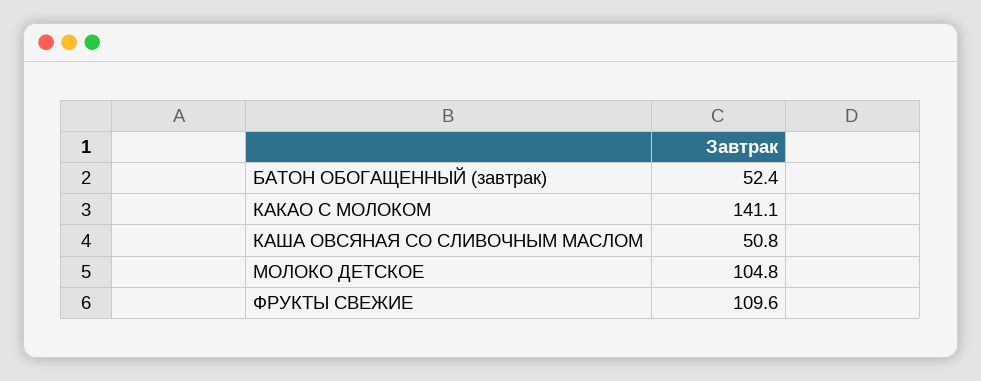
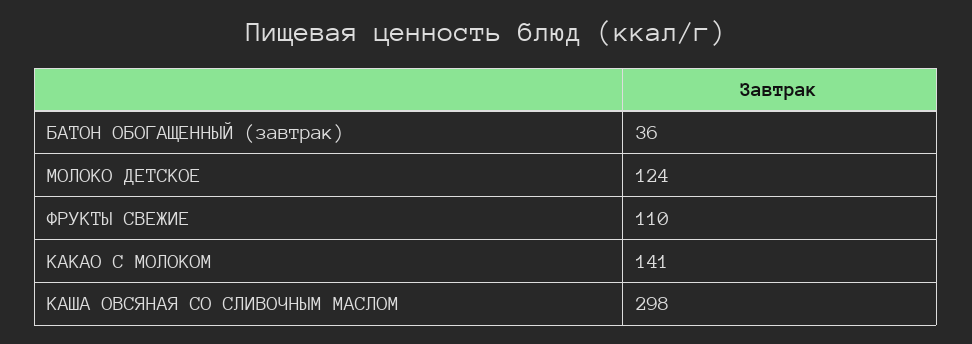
  {
-   "БАТОН ОБОГАЩЕННЫЙ (завтрак)": 52.4,
+   "БАТОН ОБОГАЩЕННЫЙ (завтрак)": 36,
    "КАКАО С МОЛОКОМ": 141.1,
-   "КАША ОВСЯНАЯ СО СЛИВОЧНЫМ МАСЛОМ": 50.8,
+   "КАША ОВСЯНАЯ СО СЛИВОЧНЫМ МАСЛОМ": 298,
-   "МОЛОКО ДЕТСКОЕ": 104.8,
+   "МОЛОКО ДЕТСКОЕ": 124,
    "ФРУКТЫ СВЕЖИЕ": 109.6
  }

